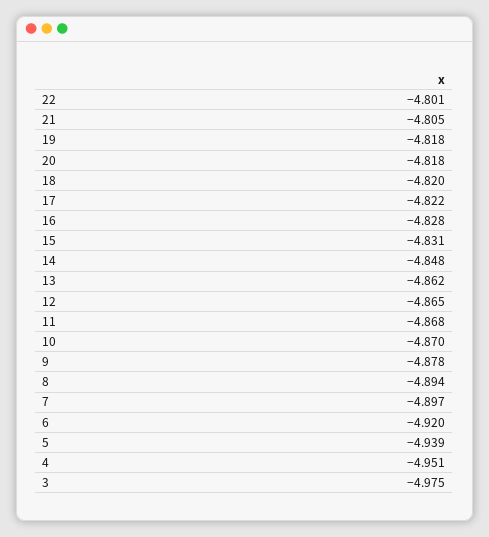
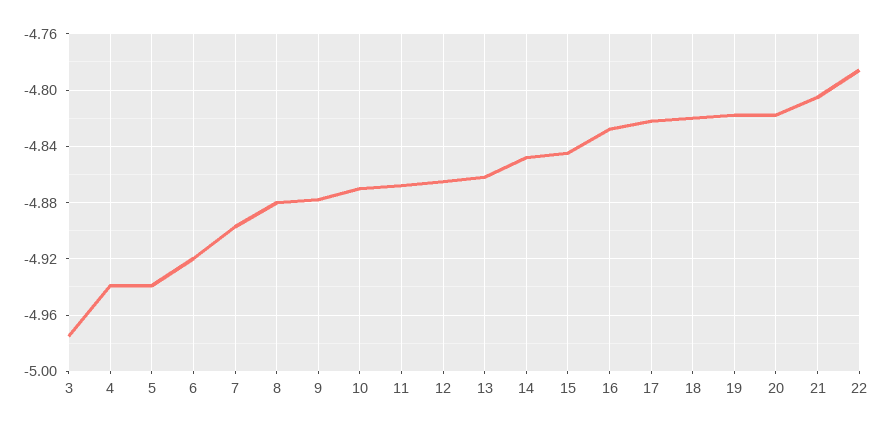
  {
-   "22": -4.801,
+   "22": -4.785,
    "21": -4.805,
    "19": -4.818,
    "20": -4.818,
    "18": -4.82,
    "17": -4.822,
    "16": -4.828,
-   "15": -4.831,
+   "15": -4.845,
    "14": -4.848,
    "13": -4.862,
    "12": -4.865,
    "11": -4.868,
    "10": -4.87,
    "9": -4.878,
-   "8": -4.894,
+   "8": -4.88,
    "7": -4.897,
    "6": -4.92,
    "5": -4.939,
-   "4": -4.951,
+   "4": -4.94,
    "3": -4.975
  }

